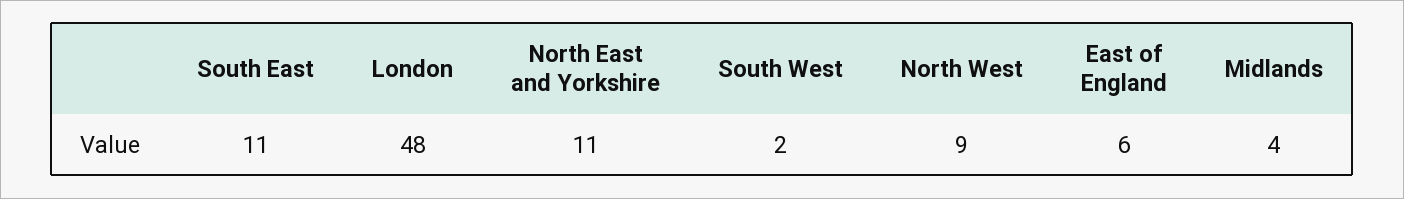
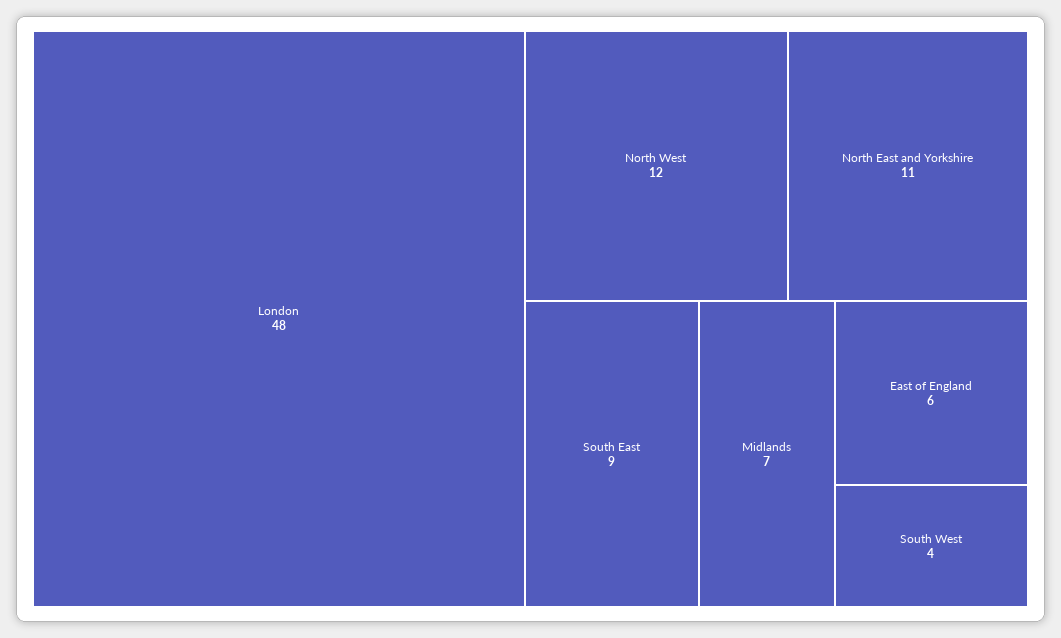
  {
-   "South East": 11,
+   "South East": 9,
    "London": 48,
    "North East and Yorkshire": 11,
-   "South West": 2,
+   "South West": 4,
-   "North West": 9,
+   "North West": 12,
    "East of England": 6,
-   "Midlands": 4
+   "Midlands": 7
  }

